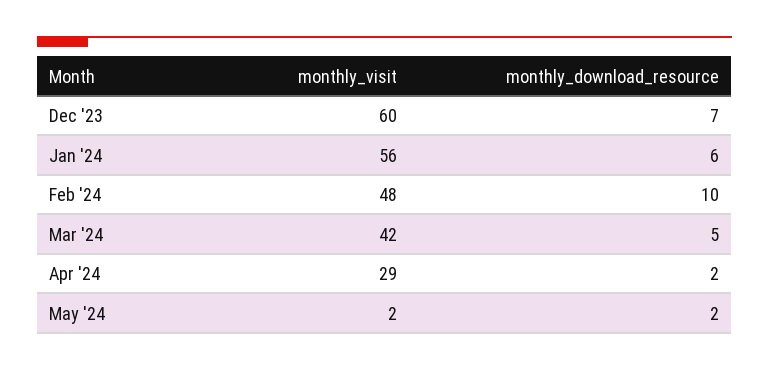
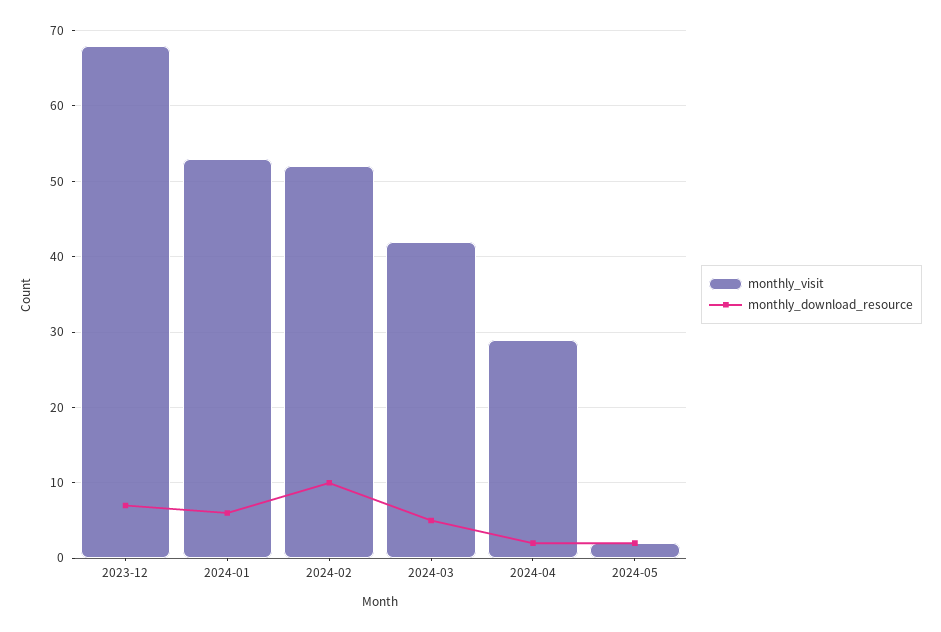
  {
    "monthly_visit": {
-     "Dec '23": 60,
+     "Dec '23": 68,
-     "Jan '24": 56,
+     "Jan '24": 53,
-     "Feb '24": 48,
+     "Feb '24": 52,
      "Mar '24": 42,
      "Apr '24": 29,
      "May '24": 2
    },
    "monthly_download_resource": {
      "Dec '23": 7,
      "Jan '24": 6,
      "Feb '24": 10,
      "Mar '24": 5,
      "Apr '24": 2,
      "May '24": 2
    }
  }

